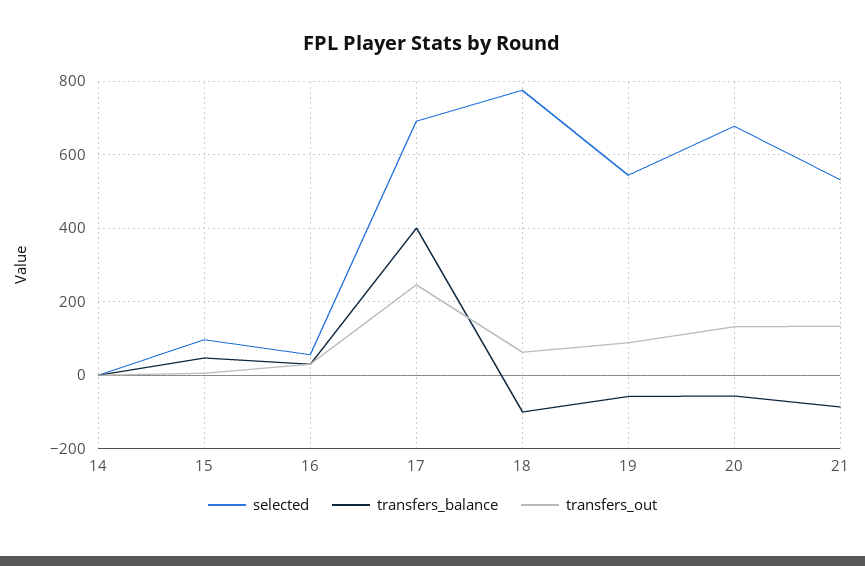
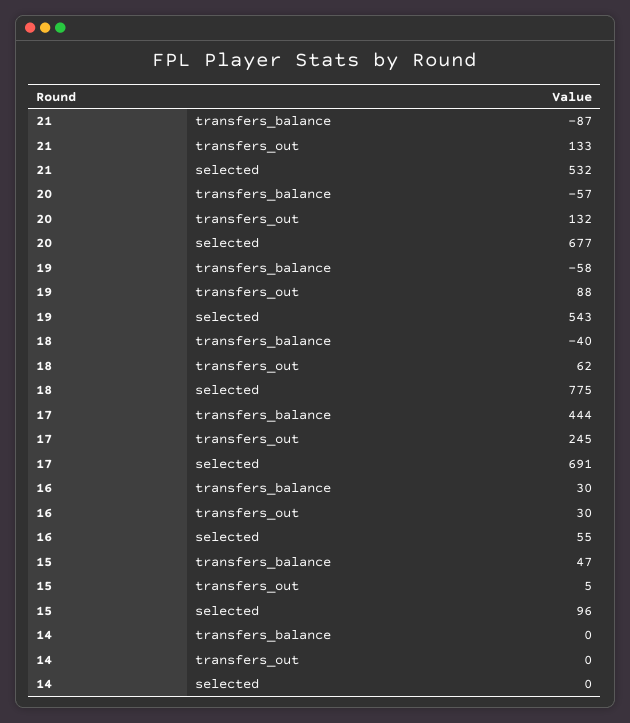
  {
    "selected": {
      "14": 0,
      "15": 96,
      "16": 55,
      "17": 691,
      "18": 775,
      "19": 543,
      "20": 677,
      "21": 532
    },
    "transfers_balance": {
      "14": 0,
      "15": 47,
      "16": 30,
-     "17": 400,
+     "17": 444,
-     "18": -100,
+     "18": -40,
      "19": -58,
      "20": -57,
      "21": -87
    },
    "transfers_out": {
      "14": 0,
      "15": 5,
      "16": 30,
      "17": 245,
      "18": 62,
      "19": 88,
      "20": 132,
      "21": 133
    }
  }

